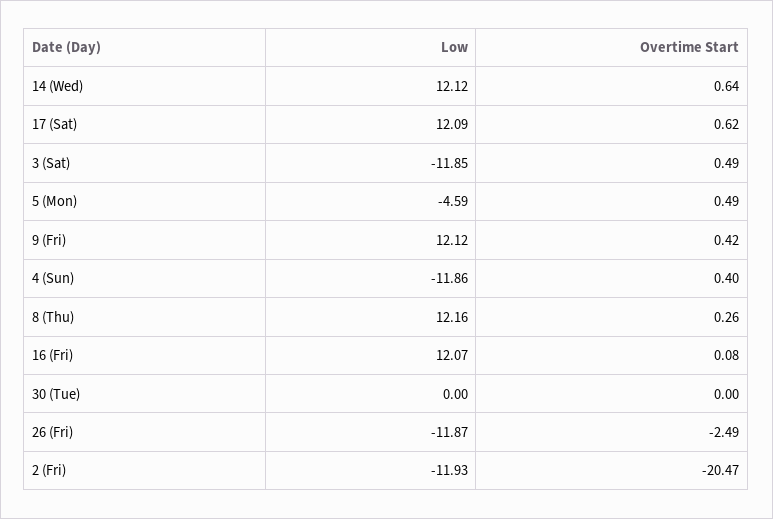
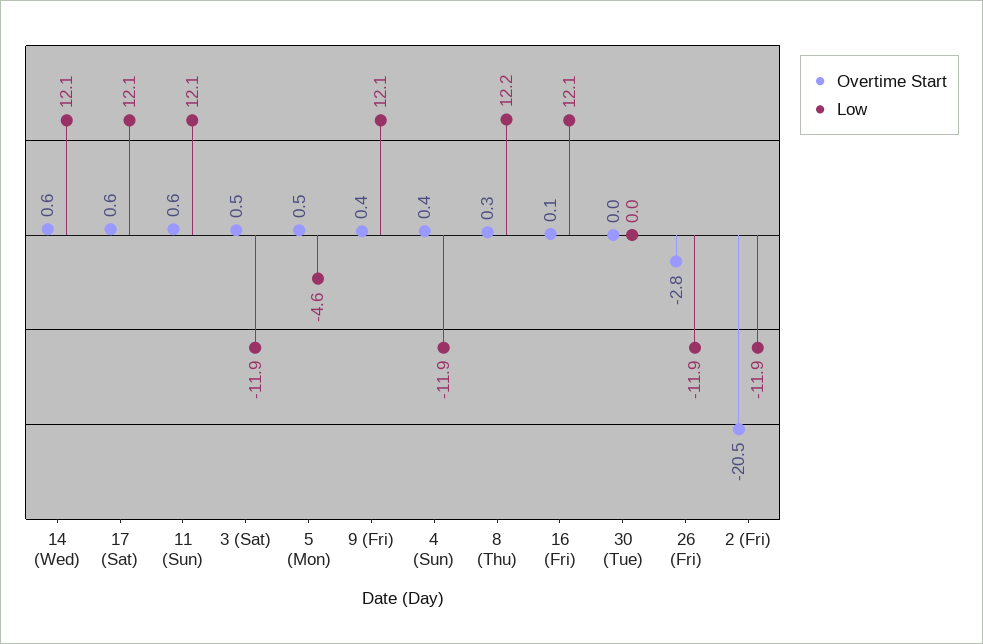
  {
    "Low": {
      "14 (Wed)": 12.12,
      "17 (Sat)": 12.09,
      "3 (Sat)": -11.85,
      "5 (Mon)": -4.59,
      "9 (Fri)": 12.12,
      "4 (Sun)": -11.86,
      "8 (Thu)": 12.16,
      "16 (Fri)": 12.07,
      "30 (Tue)": 0,
      "26 (Fri)": -11.87,
-     "2 (Fri)": -11.93
+     "2 (Fri)": -11.93,
+     "11 (Sun)": 12.1
    },
    "Overtime Start": {
      "14 (Wed)": 0.64,
      "17 (Sat)": 0.62,
      "3 (Sat)": 0.49,
      "5 (Mon)": 0.49,
      "9 (Fri)": 0.42,
      "4 (Sun)": 0.4,
      "8 (Thu)": 0.26,
      "16 (Fri)": 0.08,
      "30 (Tue)": 0,
-     "26 (Fri)": -2.49,
+     "26 (Fri)": -2.8,
-     "2 (Fri)": -20.47
+     "2 (Fri)": -20.47,
+     "11 (Sun)": 0.6
    }
  }

